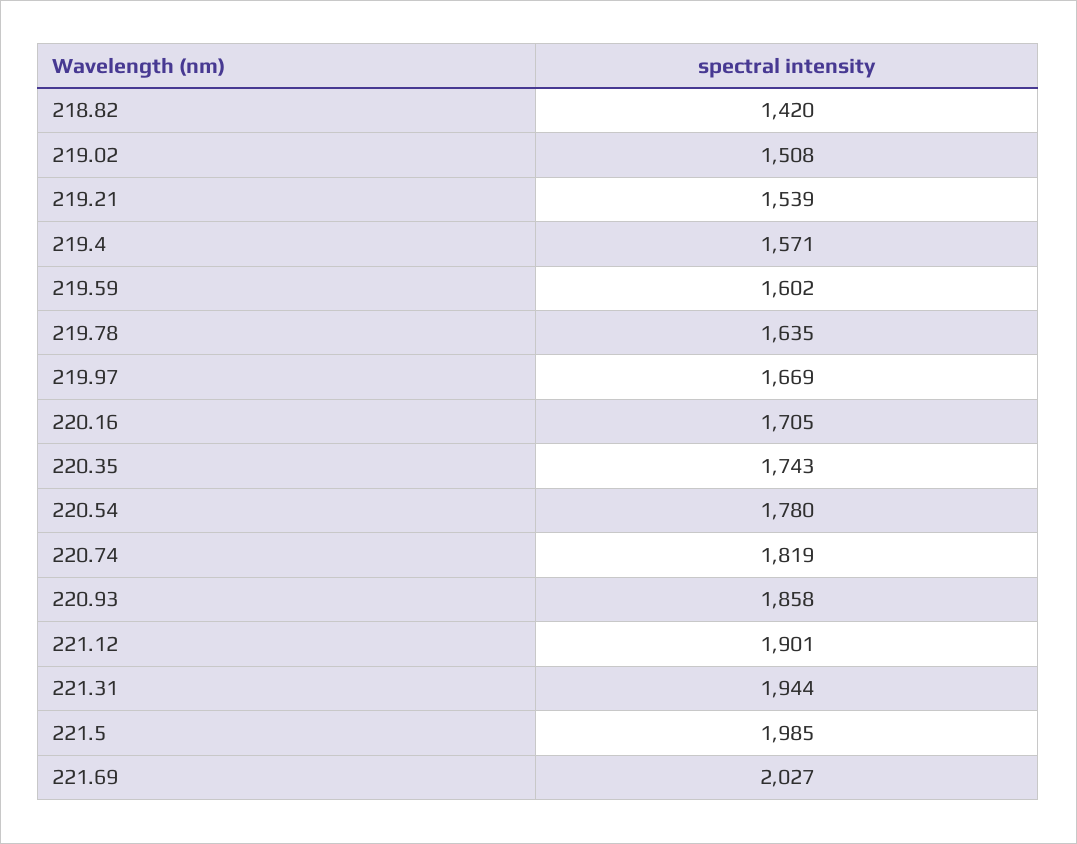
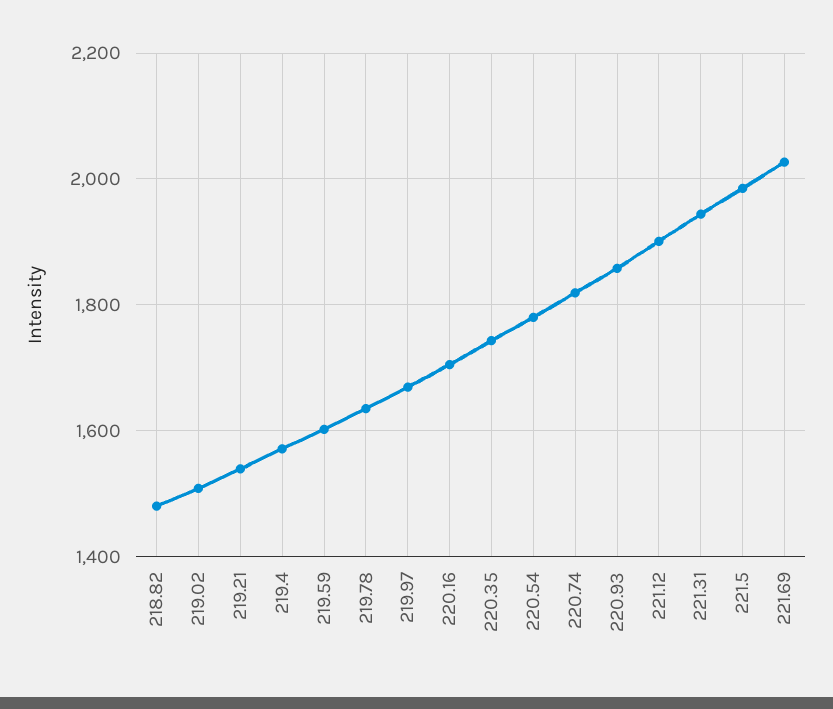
  {
-   "218.82": 1420,
+   "218.82": 1480,
    "219.02": 1508,
    "219.21": 1539,
    "219.4": 1571,
    "219.59": 1602,
    "219.78": 1635,
    "219.97": 1669,
    "220.16": 1705,
    "220.35": 1743,
    "220.54": 1780,
    "220.74": 1819,
    "220.93": 1858,
    "221.12": 1901,
    "221.31": 1944,
    "221.5": 1985,
    "221.69": 2027
  }

